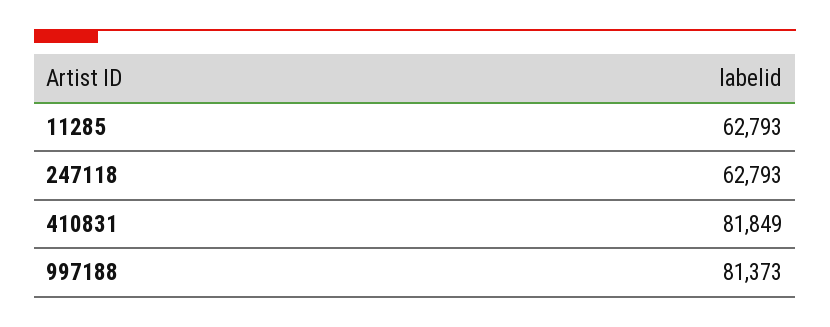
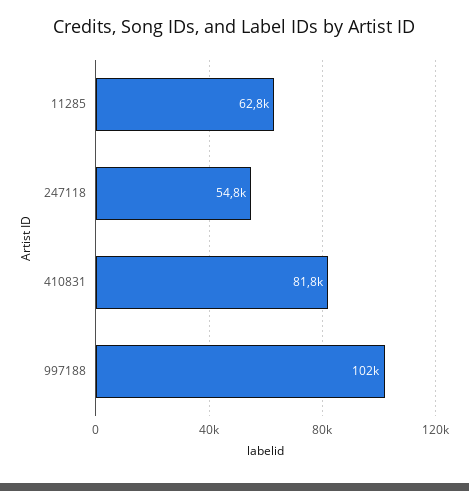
  {
    "11285": 62793,
-   "247118": 62793,
+   "247118": 54800,
    "410831": 81849,
-   "997188": 81373
+   "997188": 102000
  }

